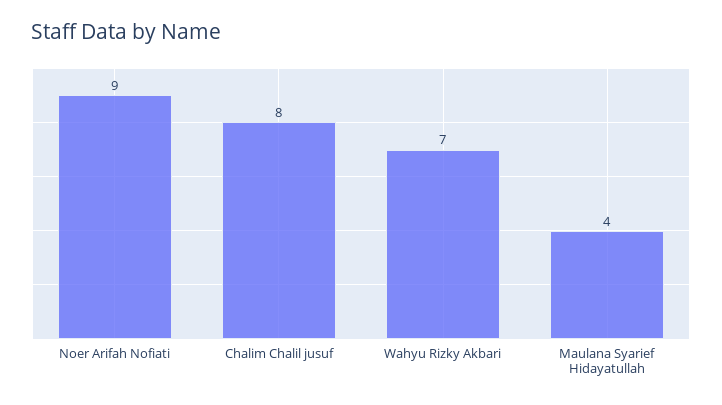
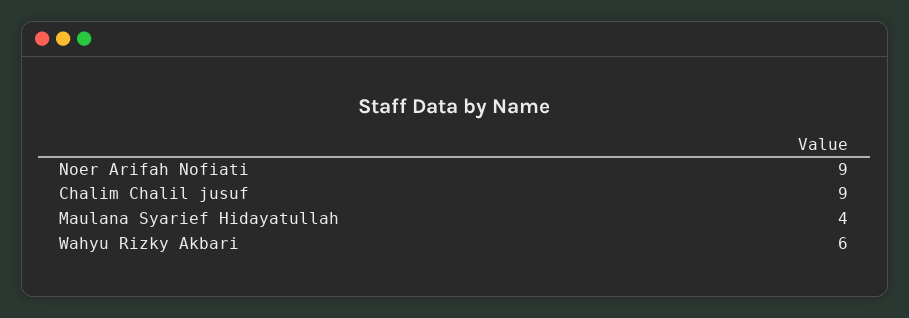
  {
    "Noer Arifah Nofiati": 9,
-   "Chalim Chalil jusuf": 8,
+   "Chalim Chalil jusuf": 9,
-   "Wahyu Rizky Akbari": 7,
+   "Wahyu Rizky Akbari": 6,
    "Maulana Syarief Hidayatullah": 4
  }

